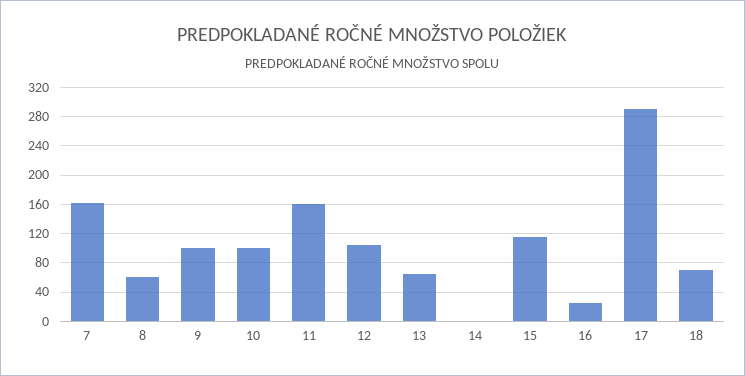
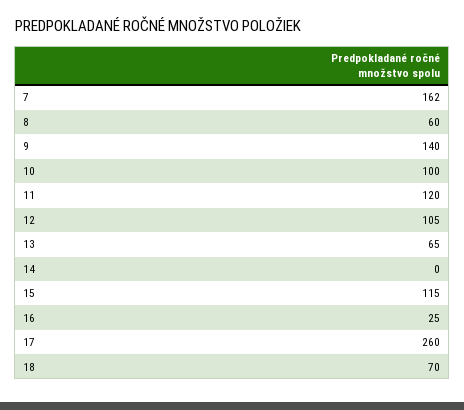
  {
    "7": 162,
    "8": 60,
-   "9": 100,
+   "9": 140,
    "10": 100,
-   "11": 160,
+   "11": 120,
    "12": 105,
    "13": 65,
    "14": 0,
    "15": 115,
    "16": 25,
-   "17": 290,
+   "17": 260,
    "18": 70
  }

